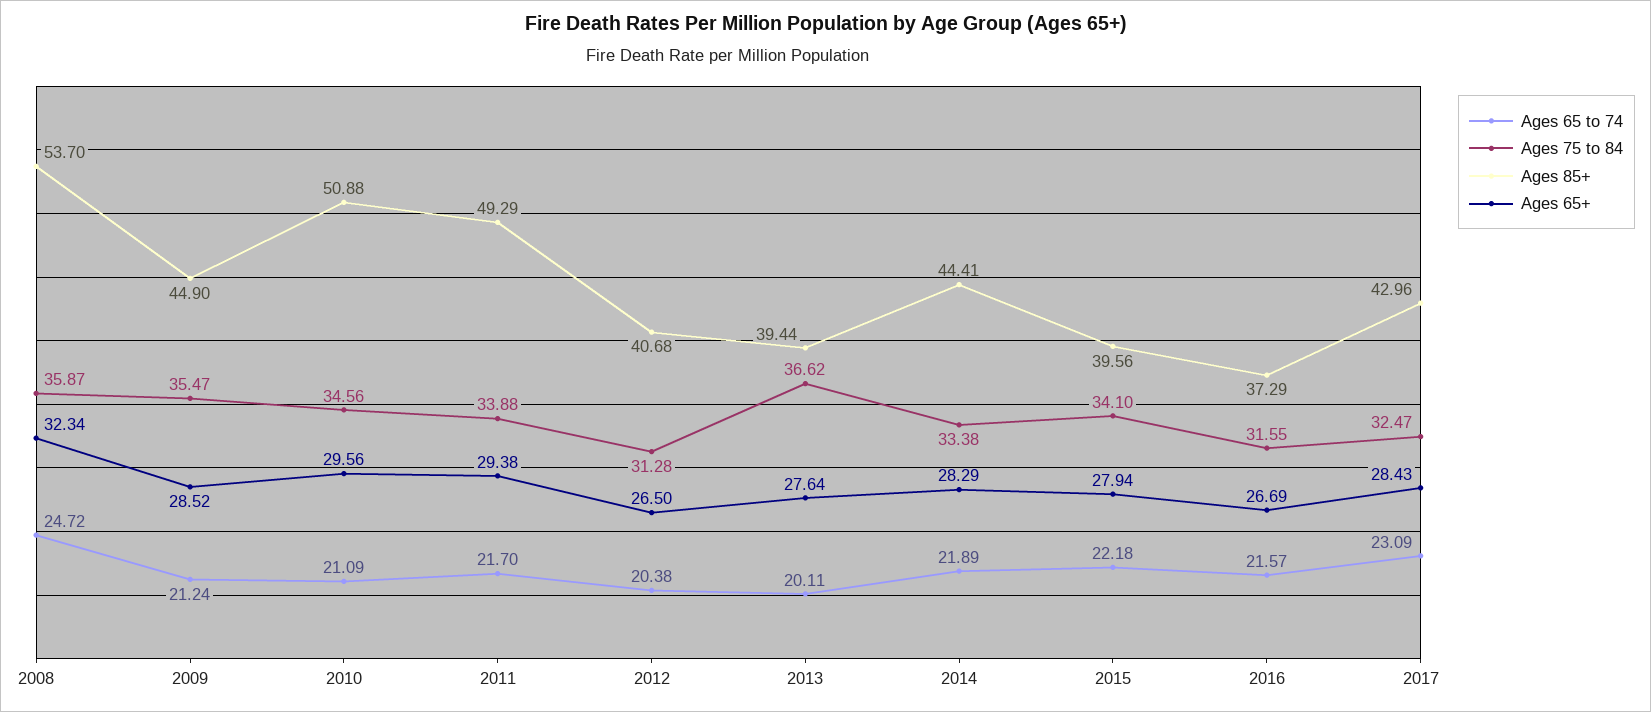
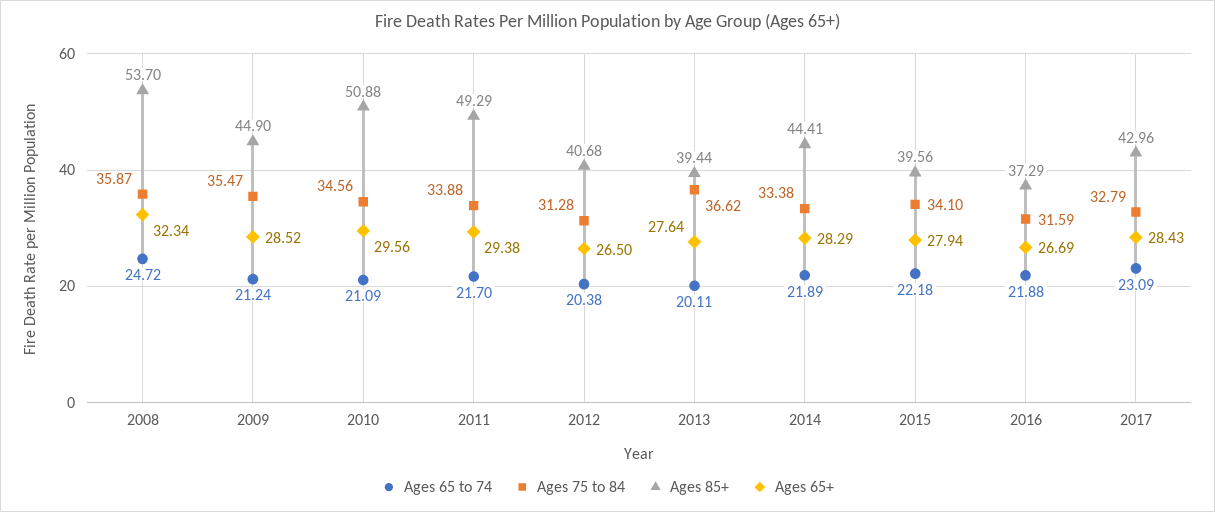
  {
    "Ages 65 to 74": {
      "2008": 24.72,
      "2009": 21.24,
      "2010": 21.09,
      "2011": 21.7,
      "2012": 20.38,
      "2013": 20.11,
      "2014": 21.89,
      "2015": 22.18,
-     "2016": 21.57,
+     "2016": 21.88,
      "2017": 23.09
    },
    "Ages 75 to 84": {
      "2008": 35.87,
      "2009": 35.47,
      "2010": 34.56,
      "2011": 33.88,
      "2012": 31.28,
      "2013": 36.62,
      "2014": 33.38,
      "2015": 34.1,
-     "2016": 31.55,
+     "2016": 31.59,
-     "2017": 32.47
+     "2017": 32.79
    },
    "Ages 85+": {
      "2008": 53.7,
      "2009": 44.9,
      "2010": 50.88,
      "2011": 49.29,
      "2012": 40.68,
      "2013": 39.44,
      "2014": 44.41,
      "2015": 39.56,
      "2016": 37.29,
      "2017": 42.96
    },
    "Ages 65+": {
      "2008": 32.34,
      "2009": 28.52,
      "2010": 29.56,
      "2011": 29.38,
      "2012": 26.5,
      "2013": 27.64,
      "2014": 28.29,
      "2015": 27.94,
      "2016": 26.69,
      "2017": 28.43
    }
  }

